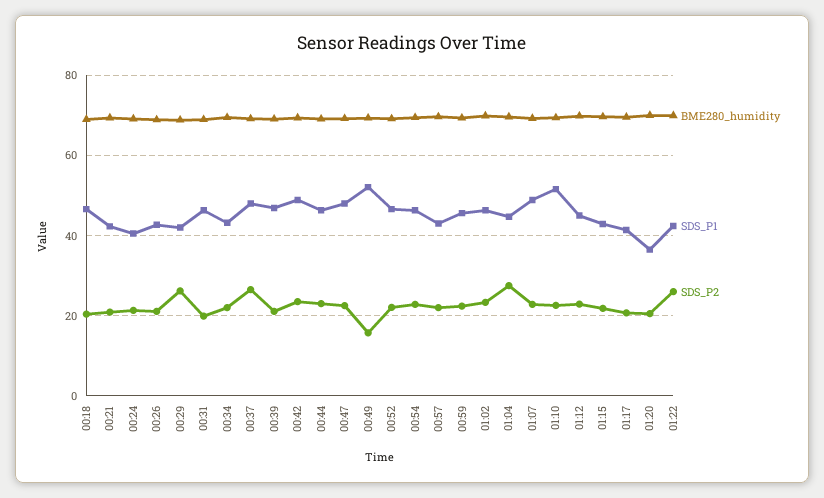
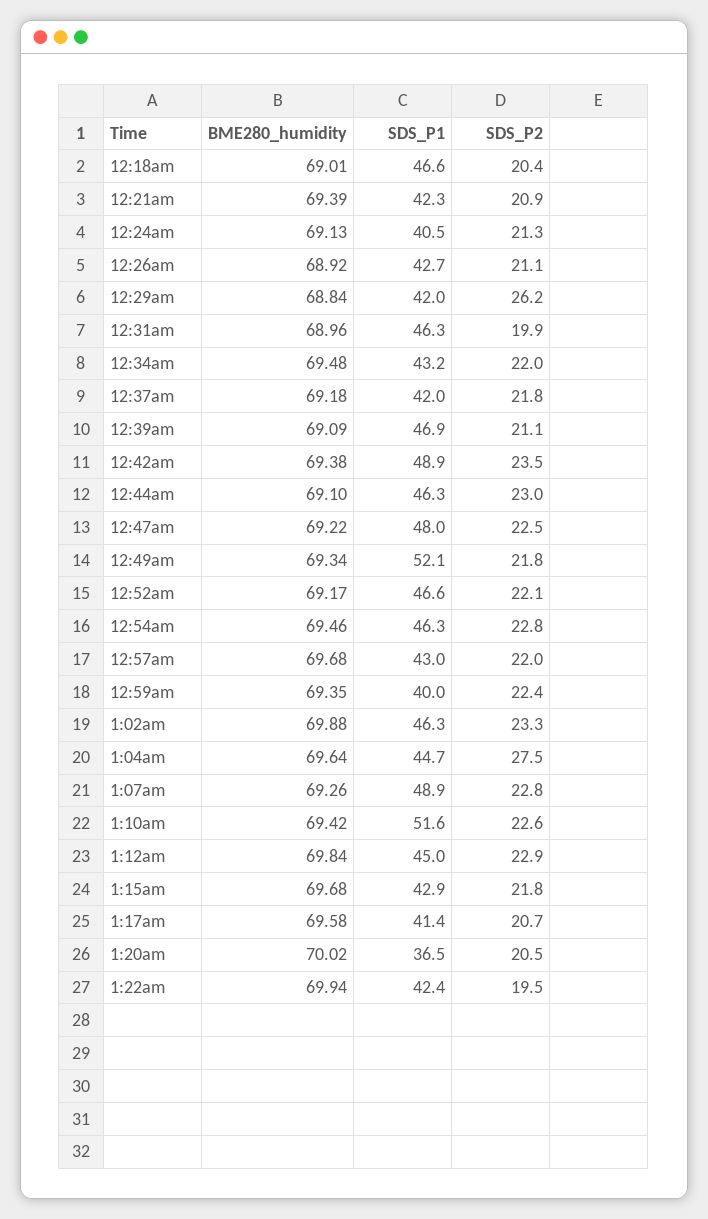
  {
    "BME280_humidity": {
      "00:18": 69.01,
      "00:21": 69.39,
      "00:24": 69.13,
      "00:26": 68.92,
      "00:29": 68.84,
      "00:31": 68.96,
      "00:34": 69.48,
      "00:37": 69.18,
      "00:39": 69.09,
      "00:42": 69.38,
      "00:44": 69.1,
      "00:47": 69.22,
      "00:49": 69.34,
      "00:52": 69.17,
      "00:54": 69.46,
      "00:57": 69.68,
      "00:59": 69.35,
      "01:02": 69.88,
      "01:04": 69.64,
      "01:07": 69.26,
      "01:10": 69.42,
      "01:12": 69.84,
      "01:15": 69.68,
      "01:17": 69.58,
      "01:20": 70.02,
      "01:22": 69.94
    },
    "SDS_P1": {
      "00:18": 46.6,
      "00:21": 42.3,
      "00:24": 40.5,
      "00:26": 42.7,
      "00:29": 42,
      "00:31": 46.3,
      "00:34": 43.2,
-     "00:37": 48,
+     "00:37": 42,
      "00:39": 46.9,
      "00:42": 48.9,
      "00:44": 46.3,
      "00:47": 48,
      "00:49": 52.1,
      "00:52": 46.6,
      "00:54": 46.3,
      "00:57": 43,
-     "00:59": 46,
+     "00:59": 40,
      "01:02": 46.3,
      "01:04": 44.7,
      "01:07": 48.9,
      "01:10": 51.6,
      "01:12": 45,
      "01:15": 42.9,
      "01:17": 41.4,
      "01:20": 36.5,
      "01:22": 42.4
    },
    "SDS_P2": {
      "00:18": 20.4,
      "00:21": 20.9,
      "00:24": 21.3,
      "00:26": 21.1,
      "00:29": 26.2,
      "00:31": 19.9,
      "00:34": 22,
-     "00:37": 26,
+     "00:37": 21.8,
      "00:39": 21.1,
      "00:42": 23.5,
      "00:44": 23,
      "00:47": 22.5,
-     "00:49": 16,
+     "00:49": 21.8,
      "00:52": 22.1,
      "00:54": 22.8,
      "00:57": 22,
      "00:59": 22.4,
      "01:02": 23.3,
      "01:04": 27.5,
      "01:07": 22.8,
      "01:10": 22.6,
      "01:12": 22.9,
      "01:15": 21.8,
      "01:17": 20.7,
      "01:20": 20.5,
-     "01:22": 26
+     "01:22": 19.5
    }
  }

